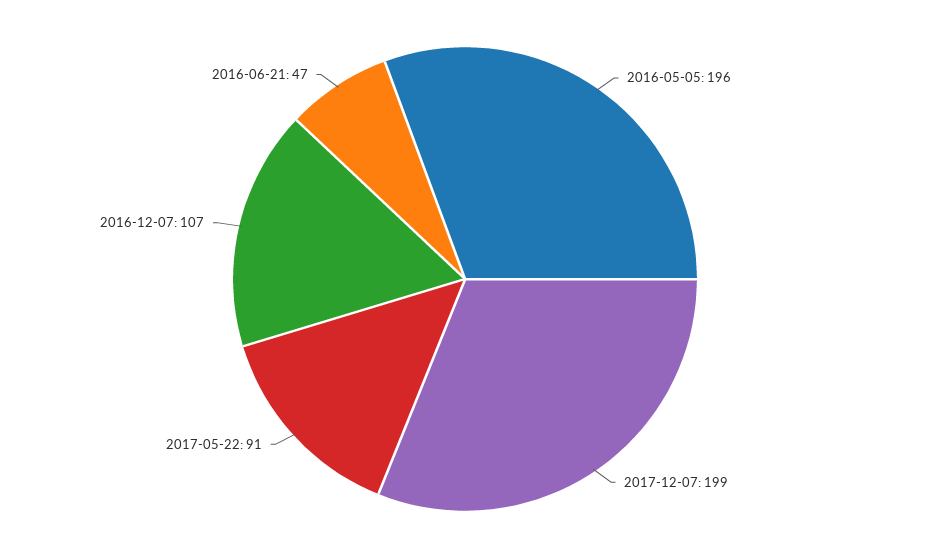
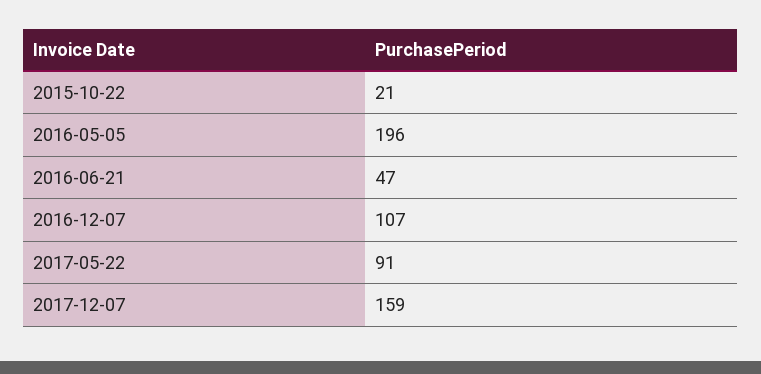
  {
    "2016-05-05": 196,
-   "2017-12-07": 199,
+   "2017-12-07": 159,
    "2017-05-22": 91,
    "2016-12-07": 107,
-   "2016-06-21": 47
+   "2016-06-21": 47,
+   "2015-10-22": 21
  }

